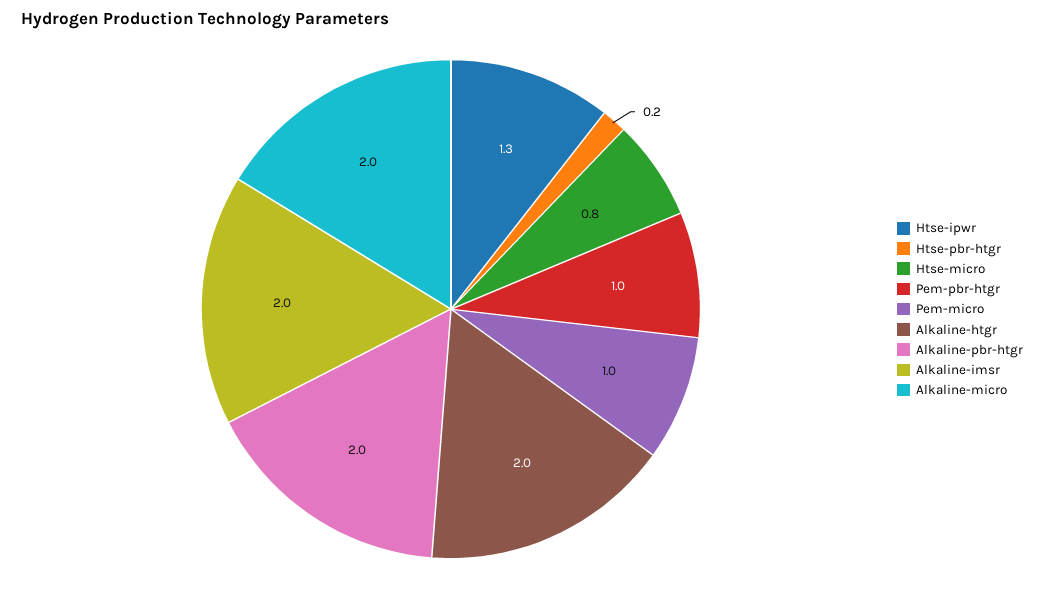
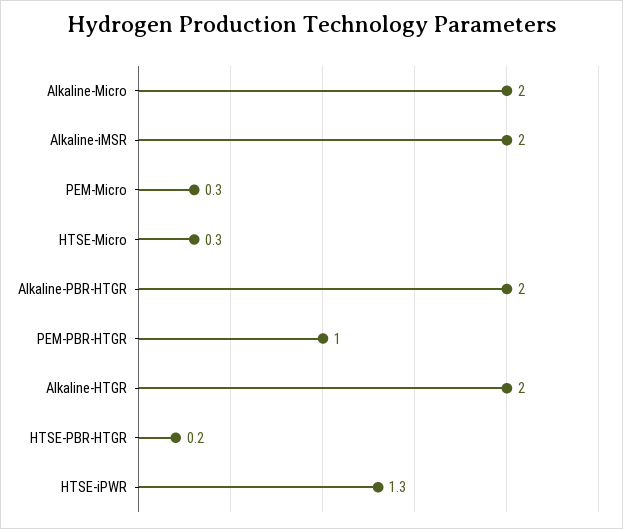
  {
    "Htse-ipwr": 1.3,
    "Htse-pbr-htgr": 0.2,
-   "Htse-micro": 0.8,
+   "Htse-micro": 0.3,
    "Pem-pbr-htgr": 1,
-   "Pem-micro": 1,
+   "Pem-micro": 0.3,
    "Alkaline-htgr": 2,
    "Alkaline-pbr-htgr": 2,
    "Alkaline-imsr": 2,
    "Alkaline-micro": 2
  }

